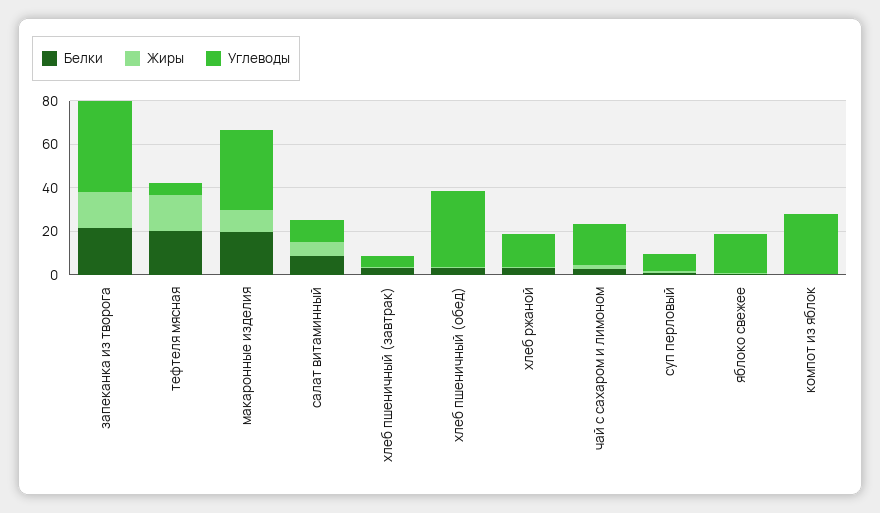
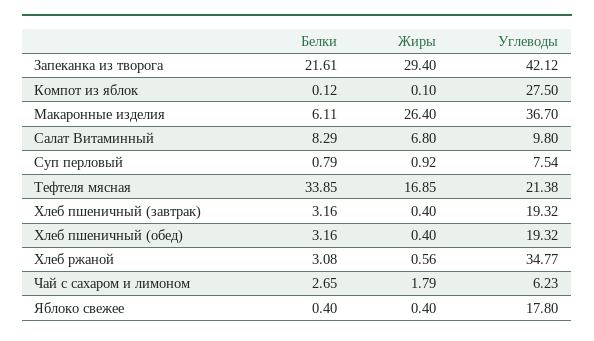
  {
    "Белки": {
      "запеканка из творога": 21.61,
-     "тефтеля мясная": 20,
+     "тефтеля мясная": 33.85,
-     "макаронные изделия": 20,
+     "макаронные изделия": 6.11,
      "салат витаминный": 8.29,
      "хлеб пшеничный (завтрак)": 3.16,
      "хлеб пшеничный (обед)": 3.16,
      "хлеб ржаной": 3.08,
      "чай с сахаром и лимоном": 2.65,
      "суп перловый": 0.79,
      "яблоко свежее": 0.4,
      "компот из яблок": 0.12
    },
    "Жиры": {
-     "запеканка из творога": 15,
+     "запеканка из творога": 29.4,
      "тефтеля мясная": 16.85,
-     "макаронные изделия": 10,
+     "макаронные изделия": 26.4,
      "салат витаминный": 6.8,
      "хлеб пшеничный (завтрак)": 0.4,
      "хлеб пшеничный (обед)": 0.4,
      "хлеб ржаной": 0.56,
      "чай с сахаром и лимоном": 1.79,
      "суп перловый": 0.92,
      "яблоко свежее": 0.4,
      "компот из яблок": 0.1
    },
    "Углеводы": {
      "запеканка из творога": 42.12,
-     "тефтеля мясная": 5,
+     "тефтеля мясная": 21.38,
      "макаронные изделия": 36.7,
      "салат витаминный": 9.8,
-     "хлеб пшеничный (завтрак)": 5,
+     "хлеб пшеничный (завтрак)": 19.32,
-     "хлеб пшеничный (обед)": 35,
+     "хлеб пшеничный (обед)": 19.32,
-     "хлеб ржаной": 15,
+     "хлеб ржаной": 34.77,
-     "чай с сахаром и лимоном": 20,
+     "чай с сахаром и лимоном": 6.23,
      "суп перловый": 7.54,
      "яблоко свежее": 17.8,
      "компот из яблок": 27.5
    }
  }

